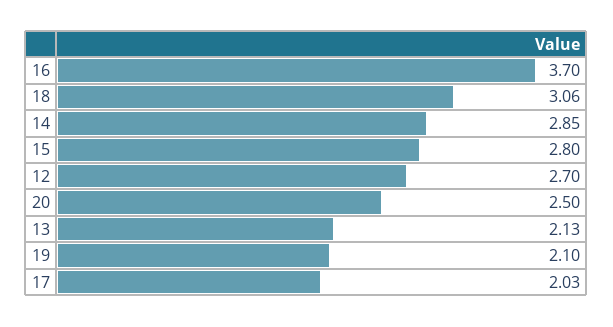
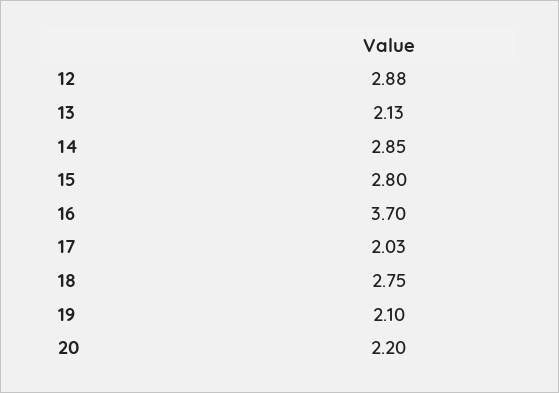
  {
    "16": 3.7,
-   "18": 3.06,
+   "18": 2.75,
    "14": 2.85,
    "15": 2.8,
-   "12": 2.7,
+   "12": 2.88,
-   "20": 2.5,
+   "20": 2.2,
    "13": 2.13,
    "19": 2.1,
    "17": 2.03
  }

